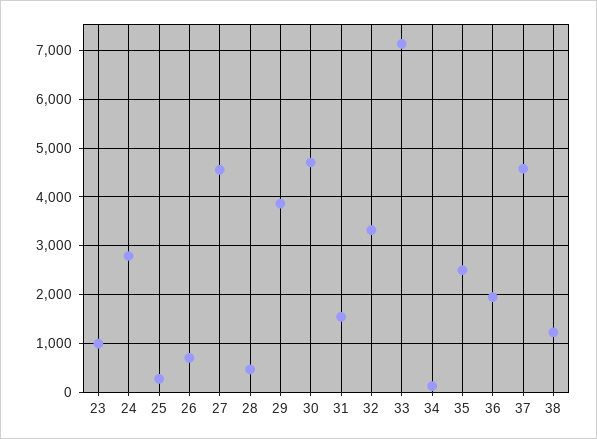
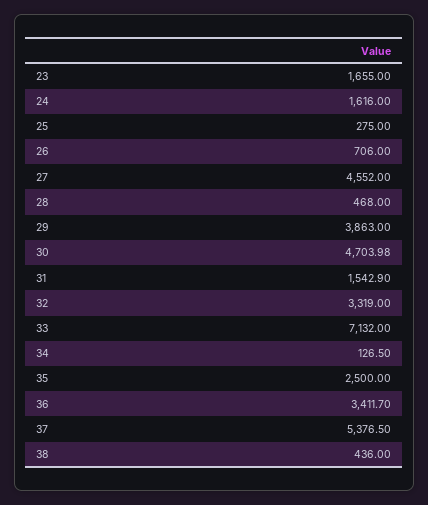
  {
-   "23": 1000,
+   "23": 1655,
-   "24": 2800,
+   "24": 1616,
    "25": 275,
    "26": 706,
    "27": 4552,
    "28": 468,
    "29": 3863,
    "30": 4703.98,
    "31": 1542.9,
    "32": 3319,
    "33": 7132,
    "34": 126.5,
    "35": 2500,
-   "36": 2000,
+   "36": 3411.7,
-   "37": 4600,
+   "37": 5376.5,
-   "38": 1200
+   "38": 436
  }

